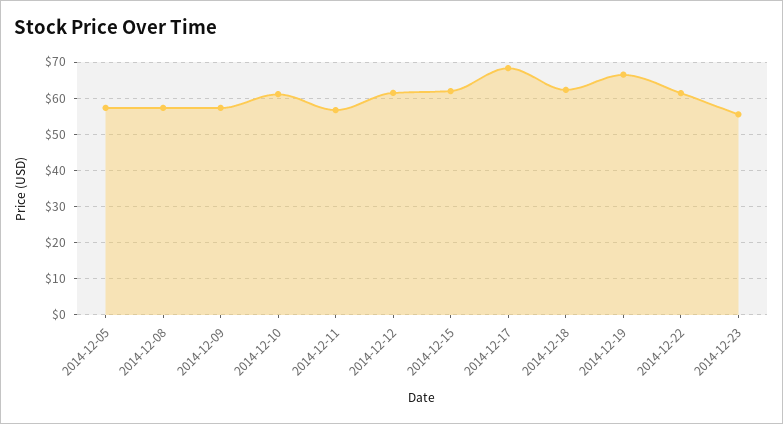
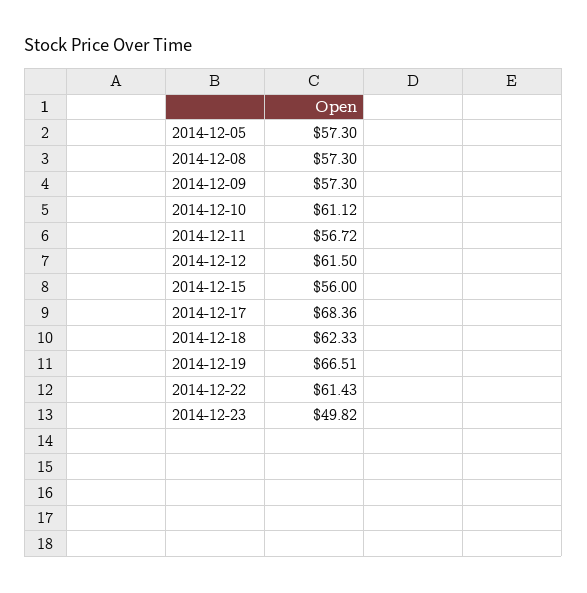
  {
    "2014-12-05": 57.3,
    "2014-12-08": 57.3,
    "2014-12-09": 57.3,
    "2014-12-10": 61.12,
    "2014-12-11": 56.72,
    "2014-12-12": 61.5,
-   "2014-12-15": 62,
+   "2014-12-15": 56,
    "2014-12-17": 68.36,
    "2014-12-18": 62.33,
    "2014-12-19": 66.51,
    "2014-12-22": 61.43,
-   "2014-12-23": 56
+   "2014-12-23": 49.82
  }

